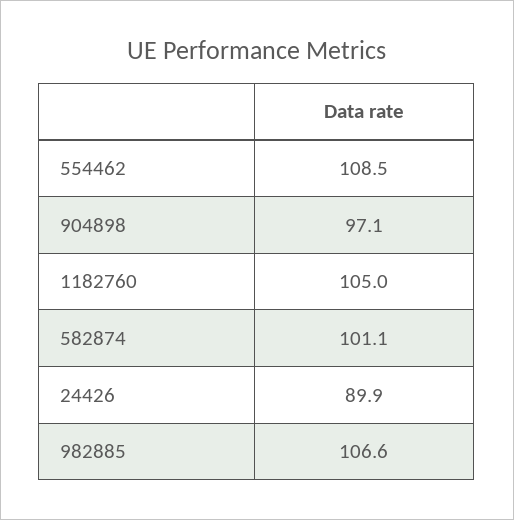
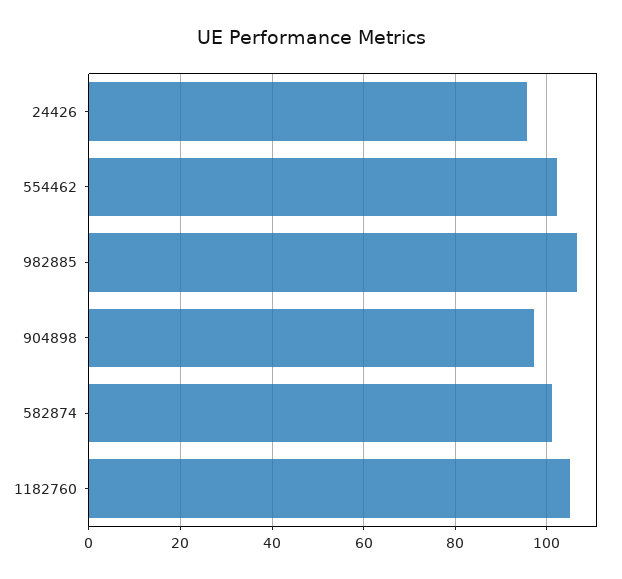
  {
-   "554462": 108.5,
+   "554462": 102,
    "904898": 97.1,
    "1182760": 105,
    "582874": 101.1,
-   "24426": 89.9,
+   "24426": 96,
    "982885": 106.6
  }

